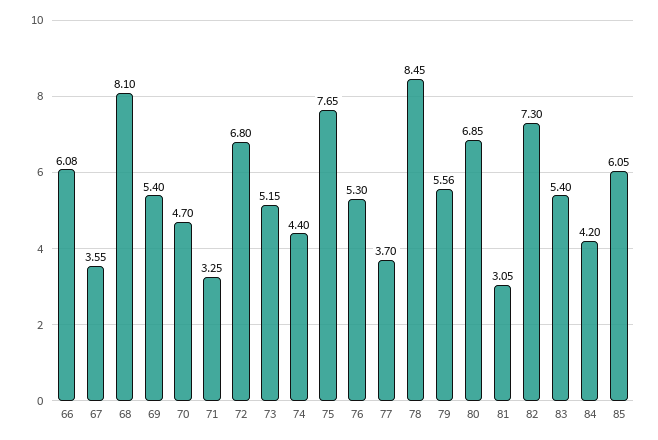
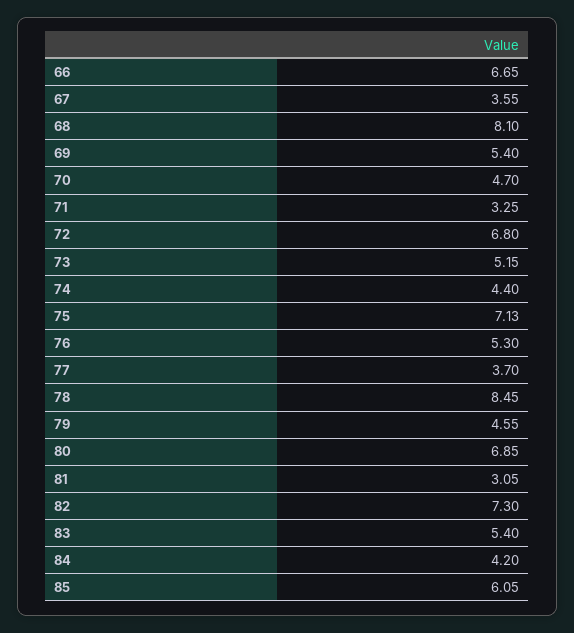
  {
-   "66": 6.08,
+   "66": 6.65,
    "67": 3.55,
    "68": 8.1,
    "69": 5.4,
    "70": 4.7,
    "71": 3.25,
    "72": 6.8,
    "73": 5.15,
    "74": 4.4,
-   "75": 7.65,
+   "75": 7.13,
    "76": 5.3,
    "77": 3.7,
    "78": 8.45,
-   "79": 5.56,
+   "79": 4.55,
    "80": 6.85,
    "81": 3.05,
    "82": 7.3,
    "83": 5.4,
    "84": 4.2,
    "85": 6.05
  }

